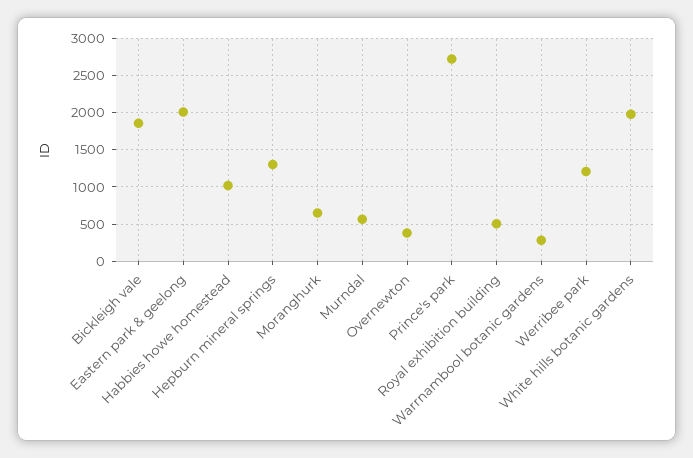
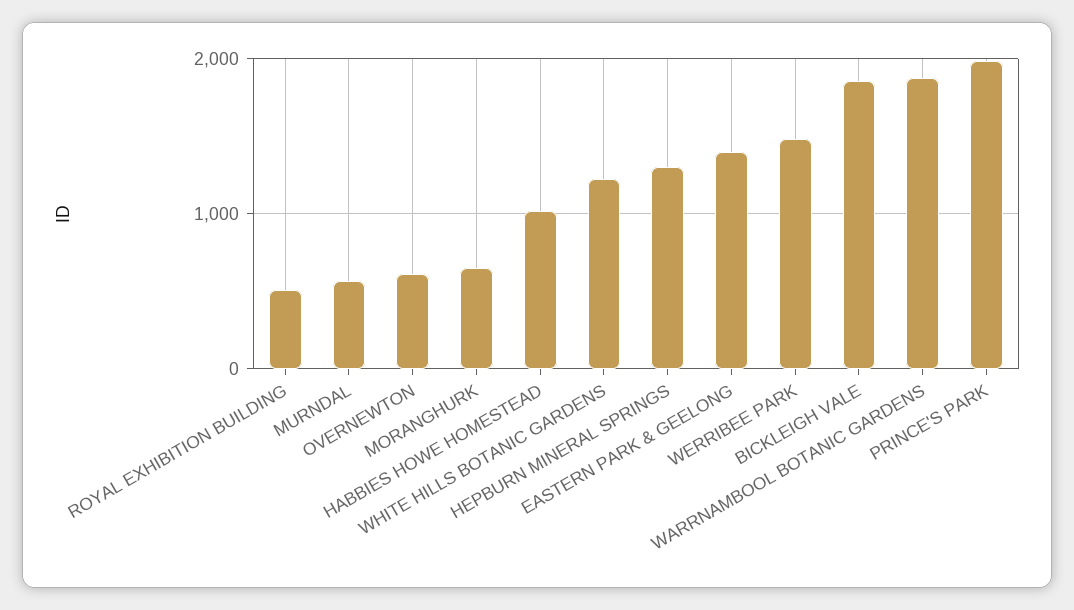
  {
    "Bickleigh vale": 1900,
-   "Eastern park & geelong": 2000,
+   "Eastern park & geelong": 1400,
    "Habbies howe homestead": 1000,
    "Hepburn mineral springs": 1300,
    "Moranghurk": 700,
    "Murndal": 600,
-   "Overnewton": 400,
+   "Overnewton": 600,
-   "Prince's park": 2700,
+   "Prince's park": 2000,
    "Royal exhibition building": 500,
-   "Warrnambool botanic gardens": 300,
+   "Warrnambool botanic gardens": 1900,
-   "Werribee park": 1200,
+   "Werribee park": 1500,
-   "White hills botanic gardens": 2000
+   "White hills botanic gardens": 1200
  }

